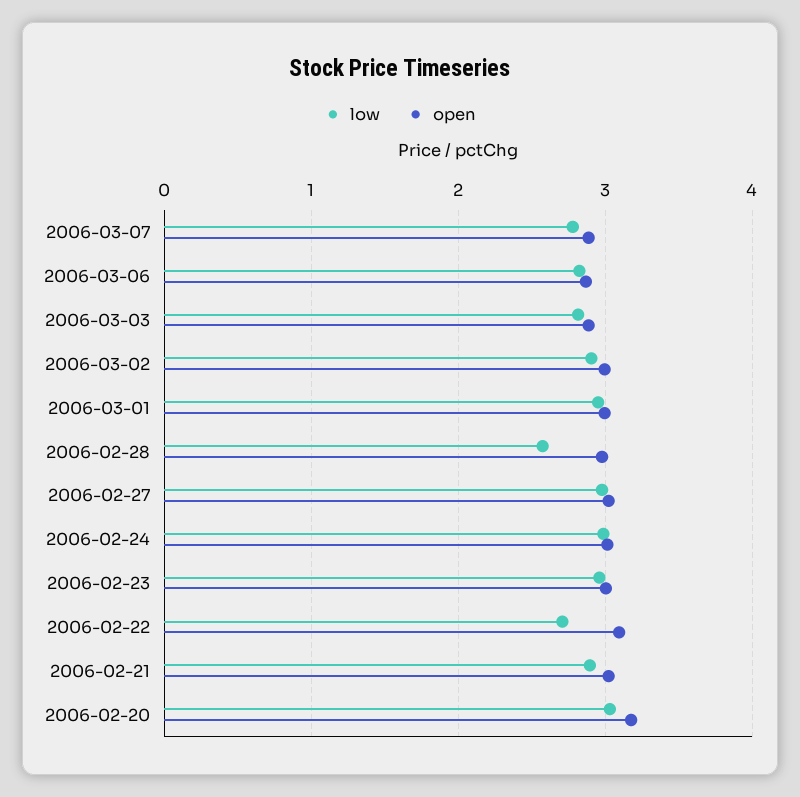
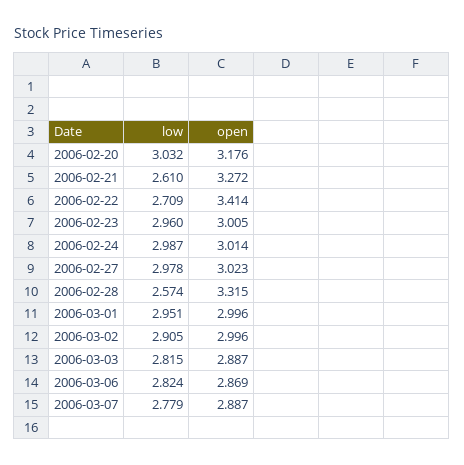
  {
    "low": {
      "2006-03-07": 2.779,
      "2006-03-06": 2.824,
      "2006-03-03": 2.815,
      "2006-03-02": 2.905,
      "2006-03-01": 2.951,
      "2006-02-28": 2.574,
      "2006-02-27": 2.978,
      "2006-02-24": 2.987,
      "2006-02-23": 2.96,
      "2006-02-22": 2.709,
-     "2006-02-21": 2.9,
+     "2006-02-21": 2.61,
      "2006-02-20": 3.032
    },
    "open": {
      "2006-03-07": 2.887,
      "2006-03-06": 2.869,
      "2006-03-03": 2.887,
      "2006-03-02": 2.996,
      "2006-03-01": 2.996,
-     "2006-02-28": 3,
+     "2006-02-28": 3.315,
      "2006-02-27": 3.023,
      "2006-02-24": 3.014,
      "2006-02-23": 3.005,
-     "2006-02-22": 3.1,
+     "2006-02-22": 3.414,
-     "2006-02-21": 3,
+     "2006-02-21": 3.272,
      "2006-02-20": 3.176
    }
  }

